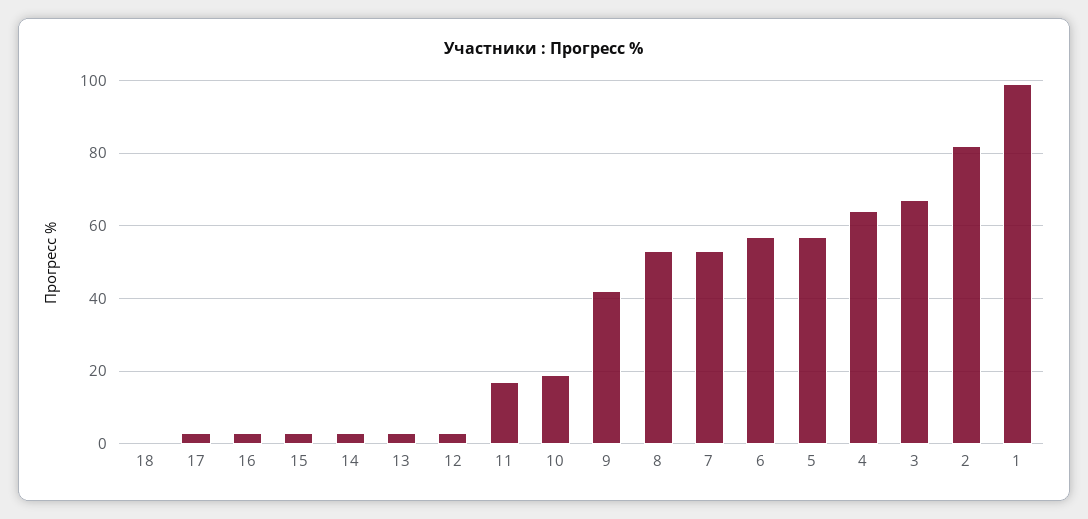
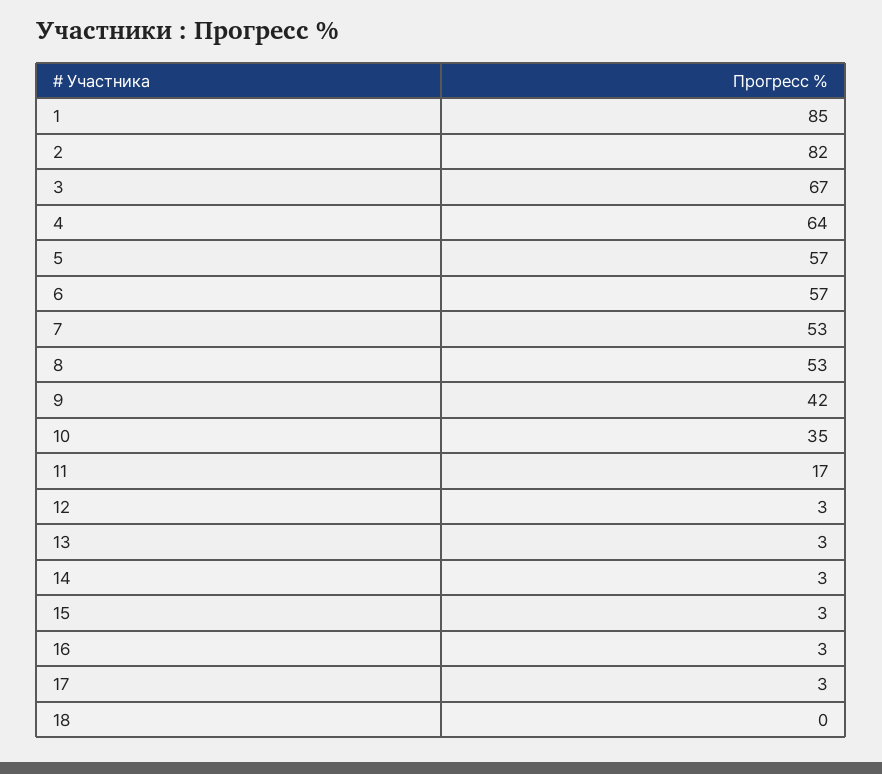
  {
    "18": 0,
    "17": 3,
    "16": 3,
    "15": 3,
    "14": 3,
    "13": 3,
    "12": 3,
    "11": 17,
-   "10": 20,
+   "10": 35,
    "9": 42,
    "8": 53,
    "7": 53,
    "6": 57,
    "5": 57,
    "4": 64,
    "3": 67,
    "2": 82,
-   "1": 100
+   "1": 85
  }

